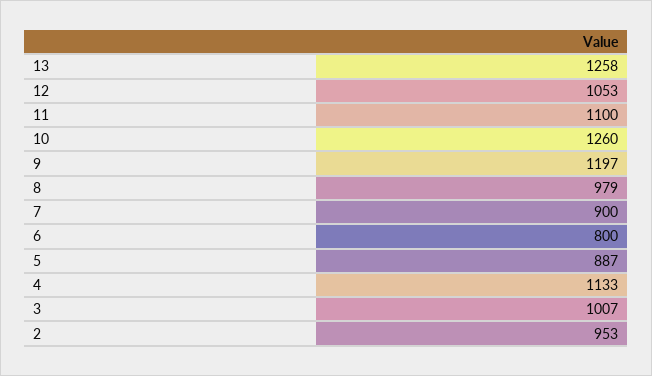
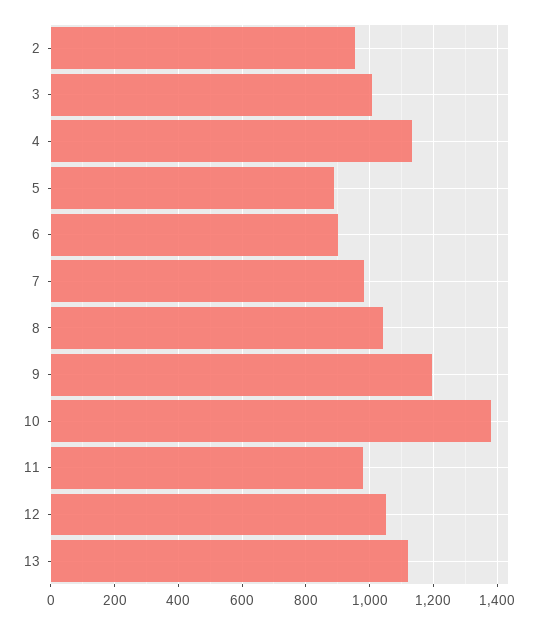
  {
-   "13": 1258,
+   "13": 1120,
    "12": 1053,
-   "11": 1100,
+   "11": 980,
-   "10": 1260,
+   "10": 1380,
    "9": 1197,
-   "8": 979,
+   "8": 1040,
-   "7": 900,
+   "7": 980,
-   "6": 800,
+   "6": 900,
    "5": 887,
    "4": 1133,
    "3": 1007,
    "2": 953
  }

